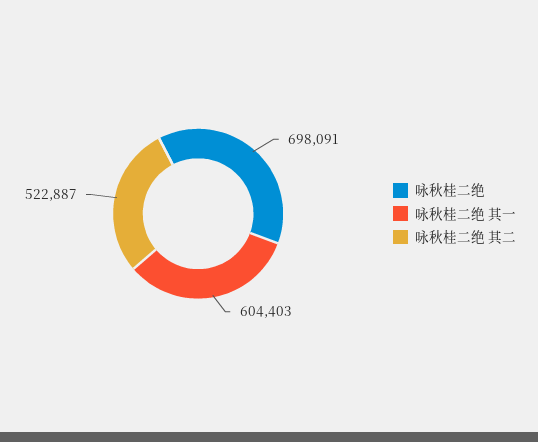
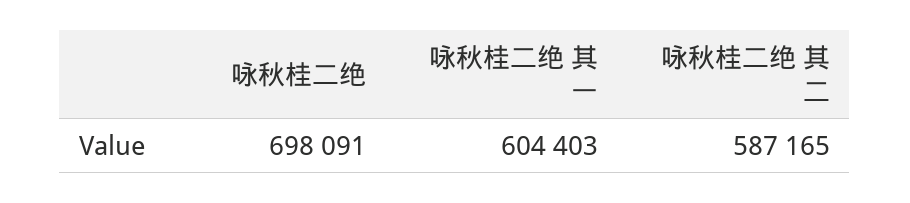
  {
    "咏秋桂二绝": 698091,
    "咏秋桂二绝 其一": 604403,
-   "咏秋桂二绝 其二": 522887
+   "咏秋桂二绝 其二": 587165
  }

